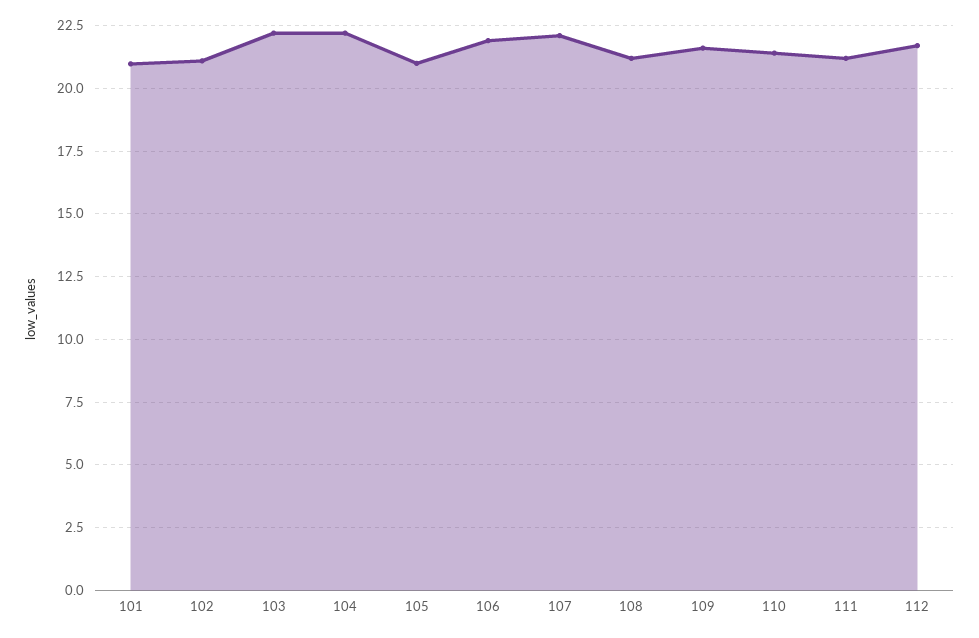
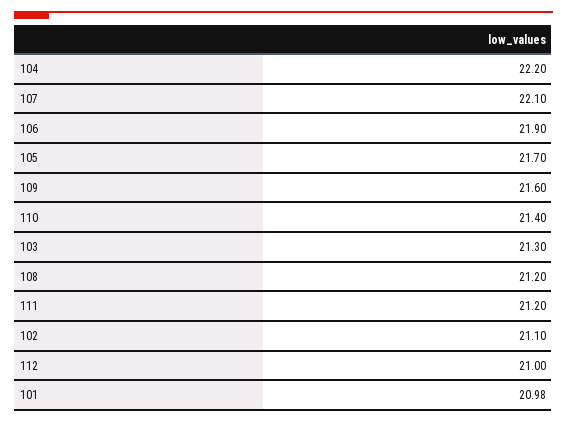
  {
    "101": 20.98,
    "102": 21.1,
-   "103": 22.25,
+   "103": 21.3,
    "104": 22.2,
-   "105": 21,
+   "105": 21.7,
    "106": 21.9,
    "107": 22.1,
    "108": 21.2,
    "109": 21.6,
    "110": 21.4,
    "111": 21.2,
-   "112": 21.75
+   "112": 21
  }

